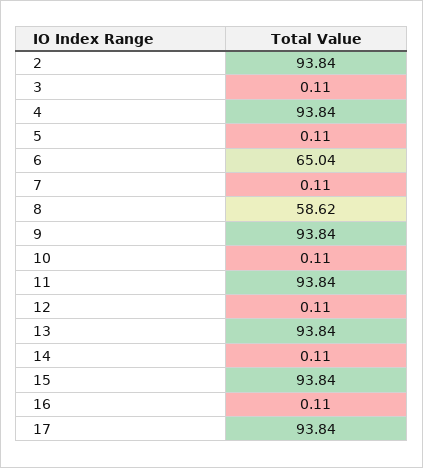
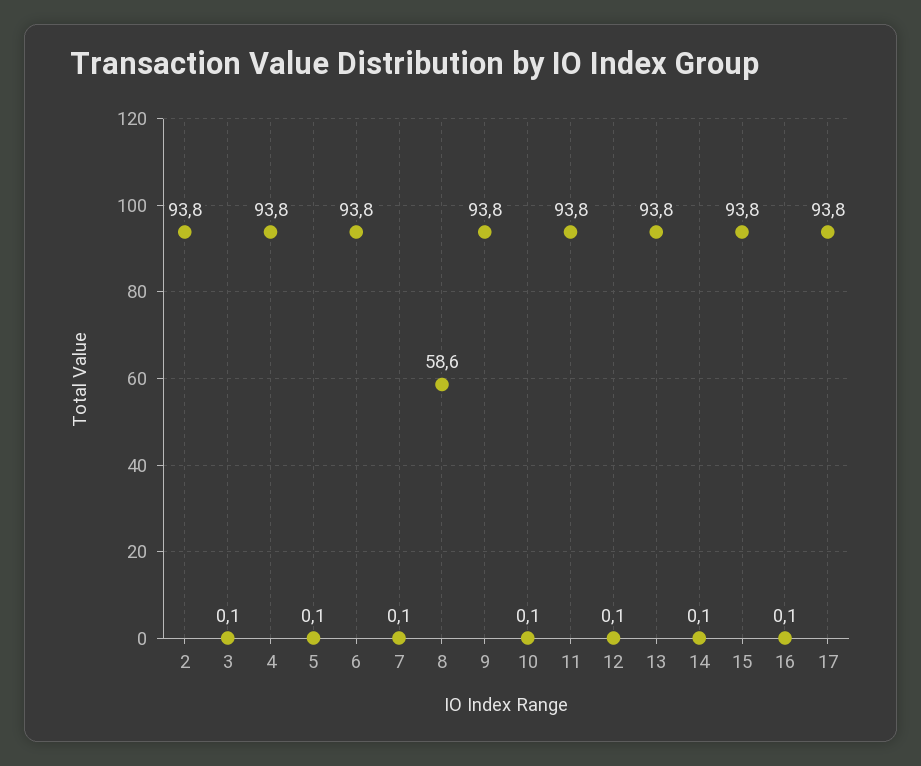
  {
    "2": 93.84,
    "3": 0.11,
    "4": 93.84,
    "5": 0.11,
-   "6": 65.04,
+   "6": 93.8,
    "7": 0.11,
    "8": 58.62,
    "9": 93.84,
    "10": 0.11,
    "11": 93.84,
    "12": 0.11,
    "13": 93.84,
    "14": 0.11,
    "15": 93.84,
    "16": 0.11,
    "17": 93.84
  }

